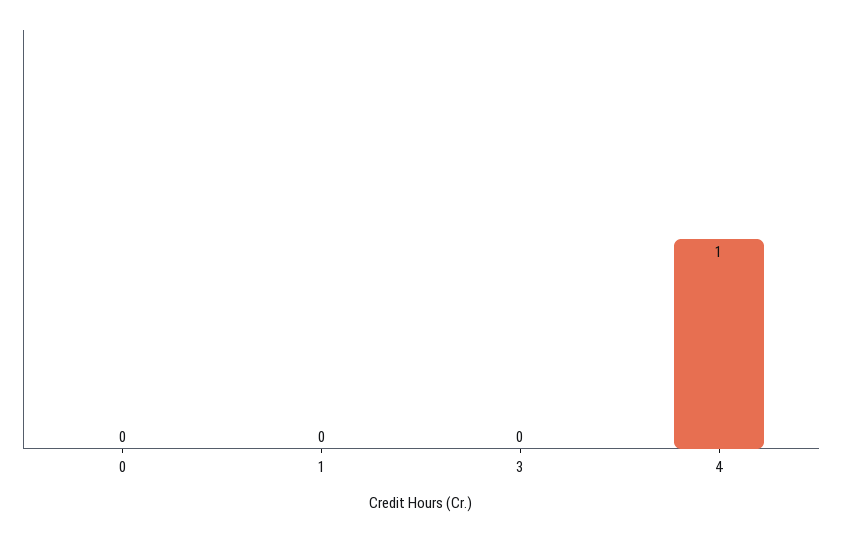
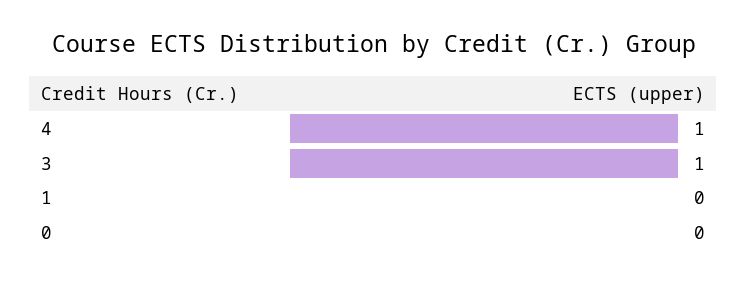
  {
    "0": 0,
    "1": 0,
-   "3": 0,
+   "3": 1,
    "4": 1
  }

